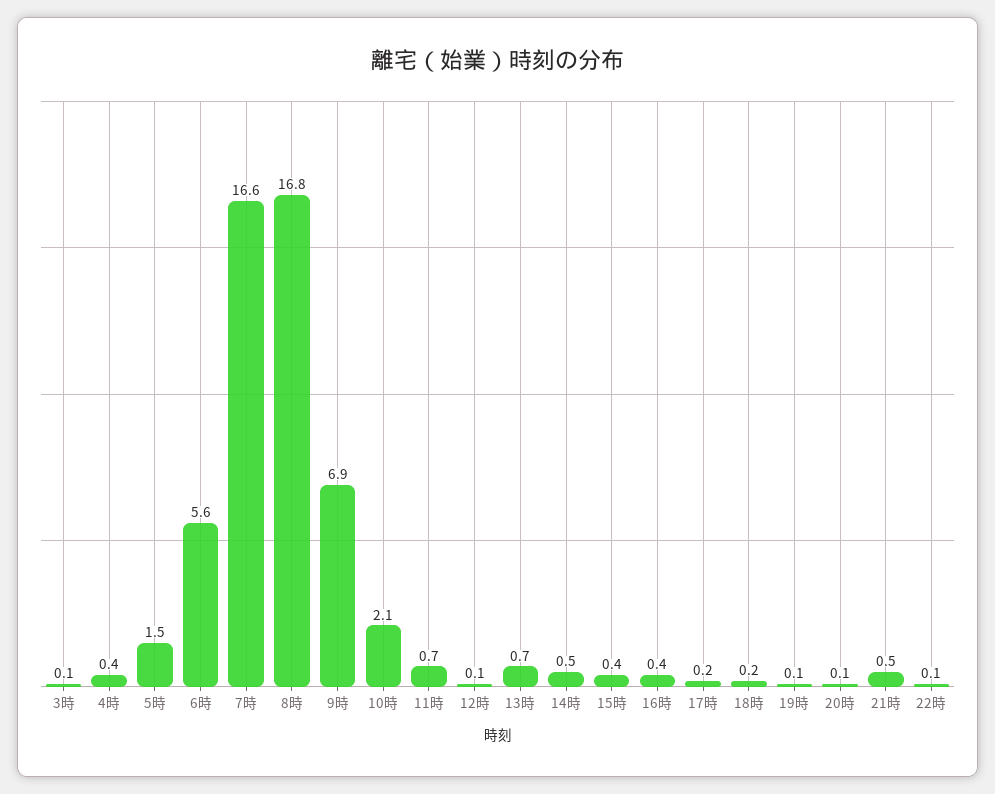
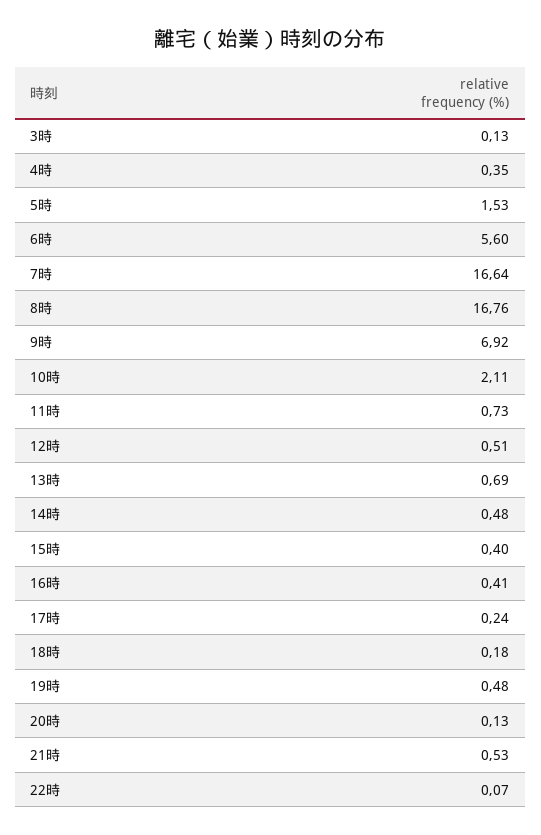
  {
    "3時": 0.13,
    "4時": 0.35,
    "5時": 1.53,
    "6時": 5.6,
    "7時": 16.64,
    "8時": 16.76,
    "9時": 6.92,
    "10時": 2.11,
    "11時": 0.73,
-   "12時": 0.1,
+   "12時": 0.51,
    "13時": 0.69,
    "14時": 0.48,
    "15時": 0.4,
    "16時": 0.41,
    "17時": 0.24,
    "18時": 0.18,
-   "19時": 0.1,
+   "19時": 0.48,
    "20時": 0.13,
    "21時": 0.53,
    "22時": 0.07
  }

